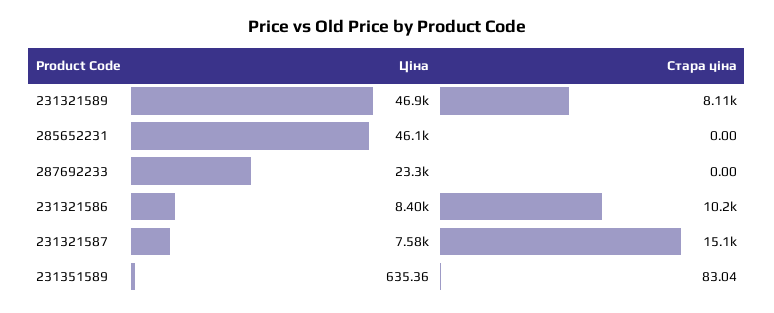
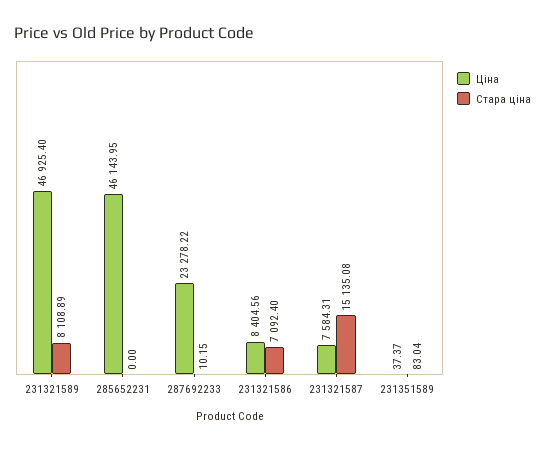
  {
    "Ціна": {
      "231321589": 46925.4,
      "285652231": 46143.95,
      "287692233": 23278.22,
      "231321586": 8404.56,
      "231321587": 7584.31,
-     "231351589": 635.36
+     "231351589": 37.37
    },
    "Стара ціна": {
      "231321589": 8108.89,
      "285652231": 0,
-     "287692233": 0,
+     "287692233": 10.15,
-     "231321586": 10200,
+     "231321586": 7092.4,
      "231321587": 15135.08,
      "231351589": 83.04
    }
  }

